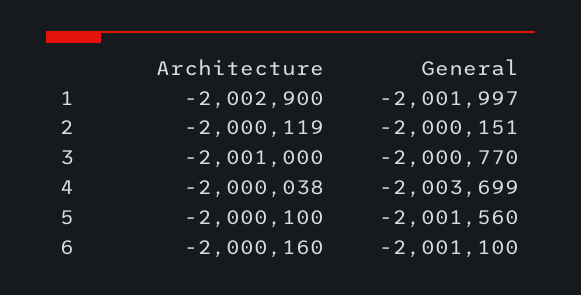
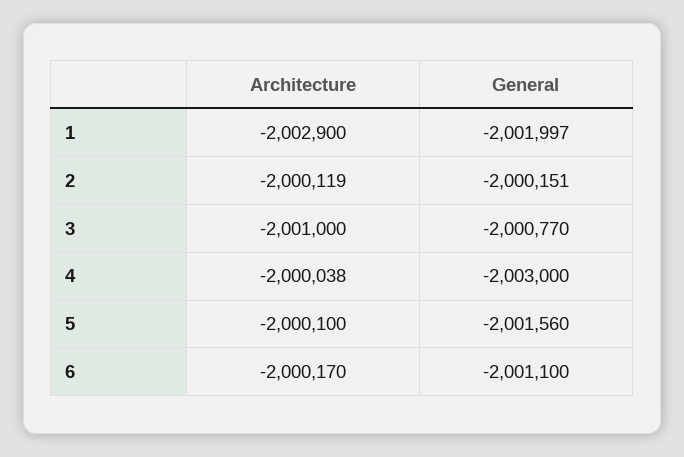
  {
    "Architecture": {
      "1": -2002900,
      "2": -2000119,
      "3": -2001000,
      "4": -2000038,
      "5": -2000100,
-     "6": -2000160
+     "6": -2000170
    },
    "General": {
      "1": -2001997,
      "2": -2000151,
      "3": -2000770,
-     "4": -2003699,
+     "4": -2003000,
      "5": -2001560,
      "6": -2001100
    }
  }

